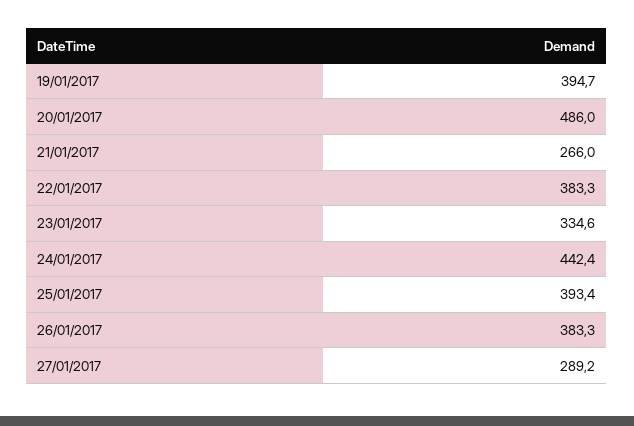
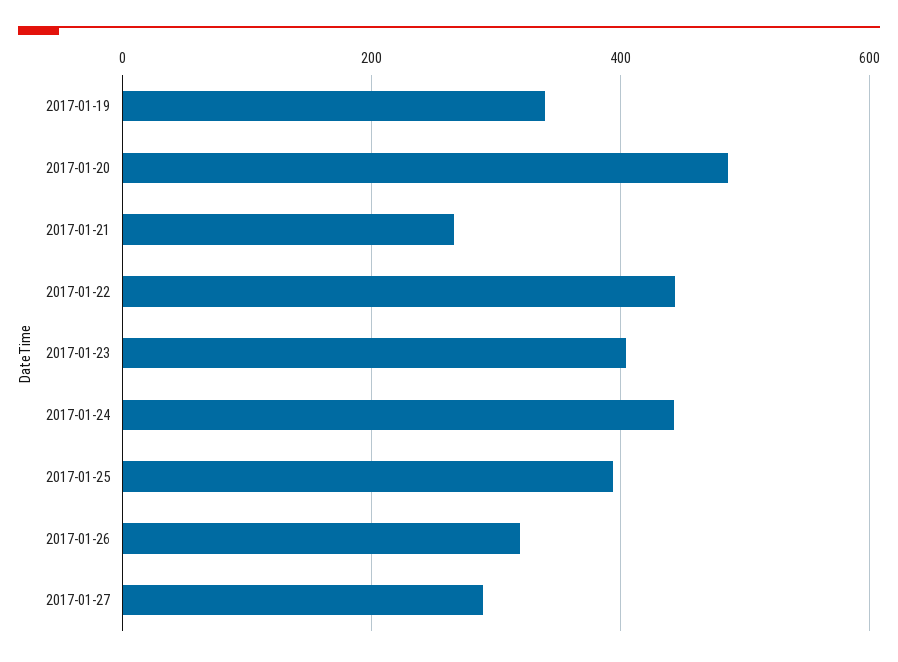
  {
-   "19/01/2017": 394.7,
+   "19/01/2017": 340,
    "20/01/2017": 486,
    "21/01/2017": 266,
-   "22/01/2017": 383.3,
+   "22/01/2017": 440,
-   "23/01/2017": 334.6,
+   "23/01/2017": 400,
    "24/01/2017": 442.4,
    "25/01/2017": 393.4,
-   "26/01/2017": 383.3,
+   "26/01/2017": 320,
    "27/01/2017": 289.2
  }

